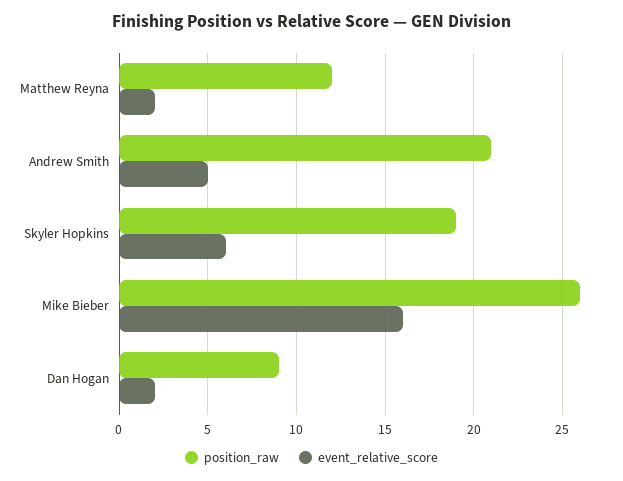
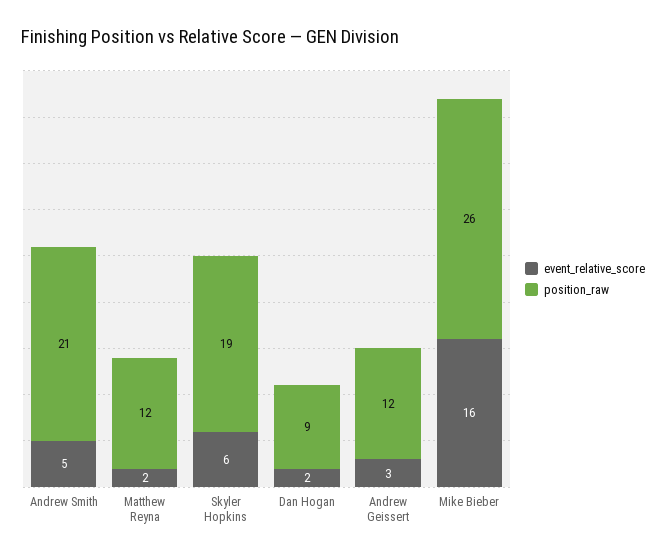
  {
    "position_raw": {
      "Matthew Reyna": 12,
      "Andrew Smith": 21,
      "Skyler Hopkins": 19,
      "Mike Bieber": 26,
-     "Dan Hogan": 9
+     "Dan Hogan": 9,
+     "Andrew Geissert": 12
    },
    "event_relative_score": {
      "Matthew Reyna": 2,
      "Andrew Smith": 5,
      "Skyler Hopkins": 6,
      "Mike Bieber": 16,
-     "Dan Hogan": 2
+     "Dan Hogan": 2,
+     "Andrew Geissert": 3
    }
  }

